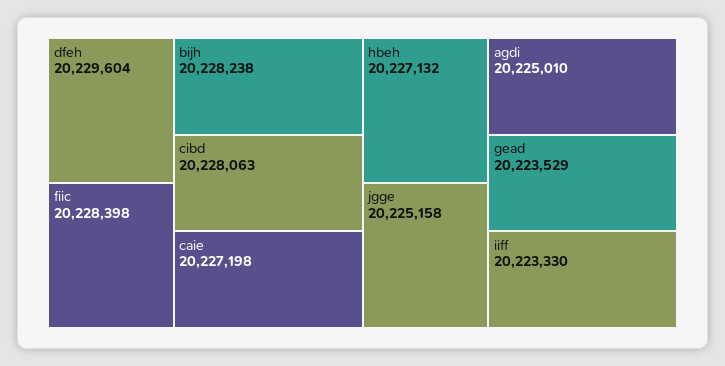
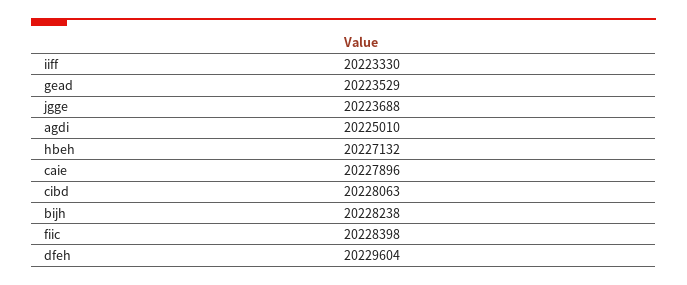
  {
    "dfeh": 20229604,
    "fiic": 20228398,
    "bijh": 20228238,
    "cibd": 20228063,
-   "caie": 20227198,
+   "caie": 20227896,
    "hbeh": 20227132,
-   "jgge": 20225158,
+   "jgge": 20223688,
    "agdi": 20225010,
    "gead": 20223529,
    "iiff": 20223330
  }

